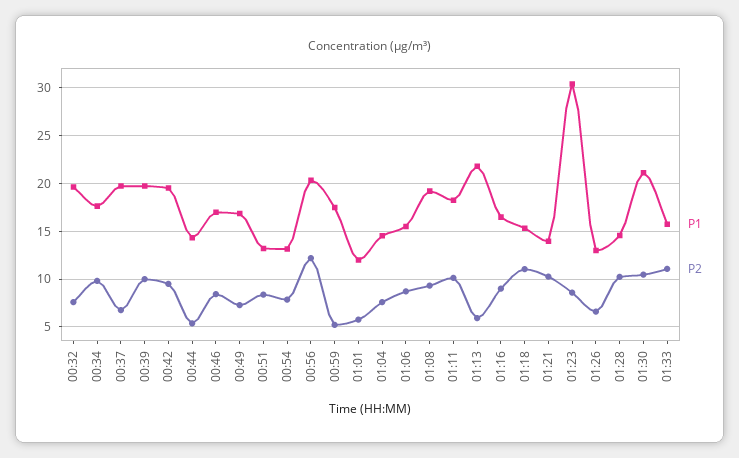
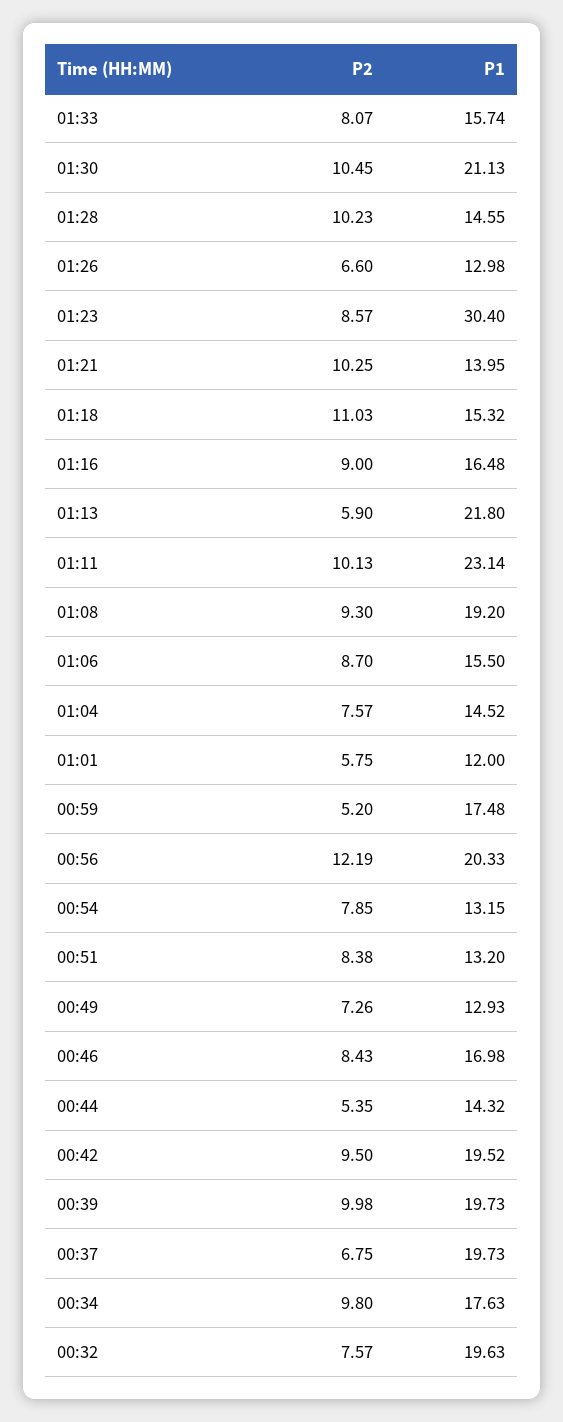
  {
    "P1": {
      "00:32": 19.63,
      "00:34": 17.63,
      "00:37": 19.73,
      "00:39": 19.73,
      "00:42": 19.52,
      "00:44": 14.32,
      "00:46": 16.98,
-     "00:49": 17,
+     "00:49": 12.93,
      "00:51": 13.2,
      "00:54": 13.15,
      "00:56": 20.33,
      "00:59": 17.48,
      "01:01": 12,
      "01:04": 14.52,
      "01:06": 15.5,
      "01:08": 19.2,
-     "01:11": 18,
+     "01:11": 23.14,
      "01:13": 21.8,
      "01:16": 16.48,
      "01:18": 15.32,
      "01:21": 13.95,
      "01:23": 30.4,
      "01:26": 12.98,
      "01:28": 14.55,
      "01:30": 21.13,
      "01:33": 15.74
    },
    "P2": {
      "00:32": 7.57,
      "00:34": 9.8,
      "00:37": 6.75,
      "00:39": 9.98,
      "00:42": 9.5,
      "00:44": 5.35,
      "00:46": 8.43,
      "00:49": 7.26,
      "00:51": 8.38,
      "00:54": 7.85,
      "00:56": 12.19,
      "00:59": 5.2,
      "01:01": 5.75,
      "01:04": 7.57,
      "01:06": 8.7,
      "01:08": 9.3,
      "01:11": 10.13,
      "01:13": 5.9,
      "01:16": 9,
      "01:18": 11.03,
      "01:21": 10.25,
      "01:23": 8.57,
      "01:26": 6.6,
      "01:28": 10.23,
      "01:30": 10.45,
-     "01:33": 11
+     "01:33": 8.07
    }
  }

